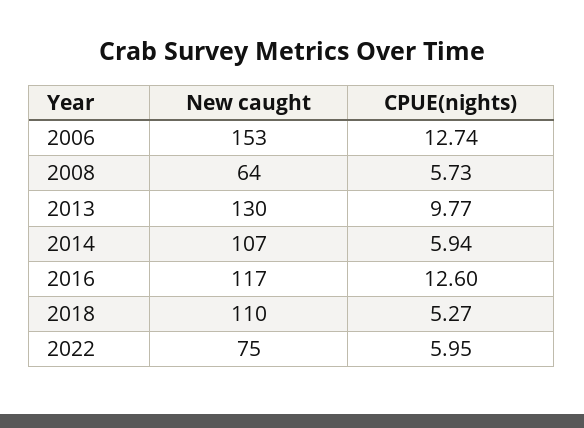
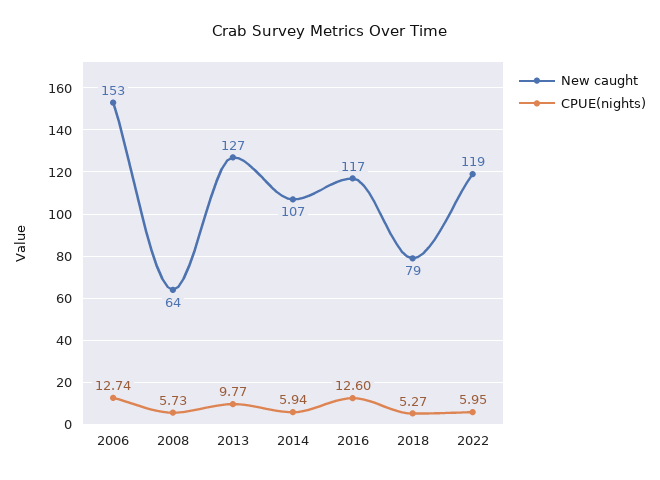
  {
    "New caught": {
      "2006": 153,
      "2008": 64,
-     "2013": 130,
+     "2013": 127,
      "2014": 107,
      "2016": 117,
-     "2018": 110,
+     "2018": 79,
-     "2022": 75
+     "2022": 119
    },
    "CPUE(nights)": {
      "2006": 12.74,
      "2008": 5.73,
      "2013": 9.77,
      "2014": 5.94,
      "2016": 12.6,
      "2018": 5.27,
      "2022": 5.95
    }
  }

